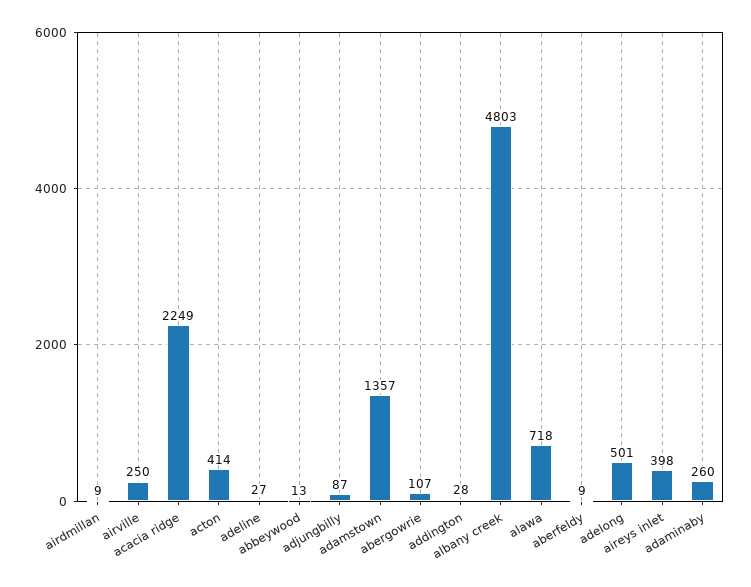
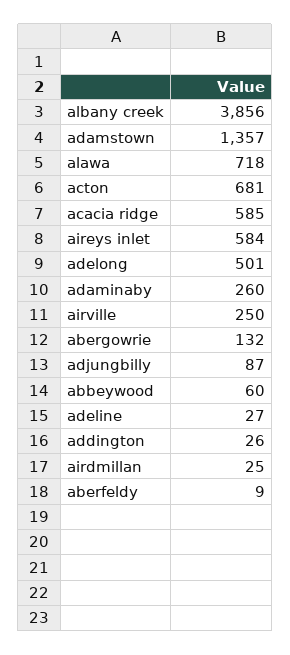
  {
-   "airdmillan": 9,
+   "airdmillan": 25,
    "airville": 250,
-   "acacia ridge": 2249,
+   "acacia ridge": 585,
-   "acton": 414,
+   "acton": 681,
    "adeline": 27,
-   "abbeywood": 13,
+   "abbeywood": 60,
    "adjungbilly": 87,
    "adamstown": 1357,
-   "abergowrie": 107,
+   "abergowrie": 132,
-   "addington": 28,
+   "addington": 26,
-   "albany creek": 4803,
+   "albany creek": 3856,
    "alawa": 718,
    "aberfeldy": 9,
    "adelong": 501,
-   "aireys inlet": 398,
+   "aireys inlet": 584,
    "adaminaby": 260
  }

